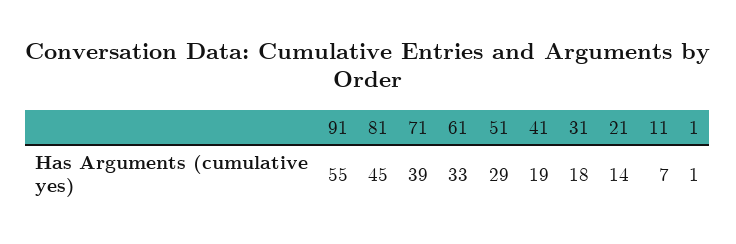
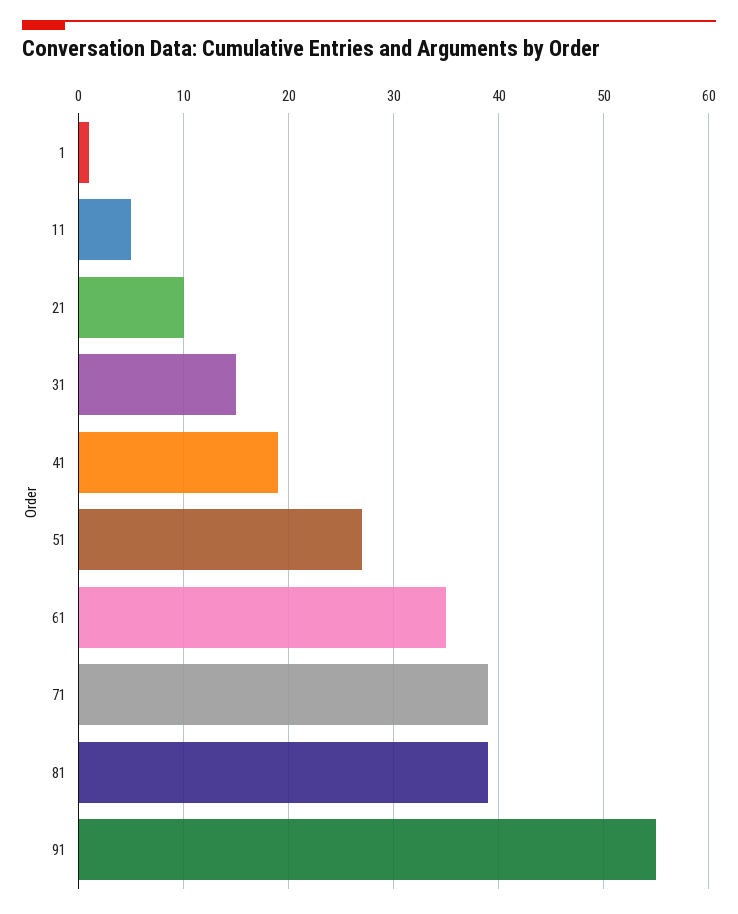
  {
    "91": 55,
-   "81": 45,
+   "81": 39,
    "71": 39,
-   "61": 33,
+   "61": 35,
-   "51": 29,
+   "51": 27,
    "41": 19,
-   "31": 18,
+   "31": 15,
-   "21": 14,
+   "21": 10,
-   "11": 7,
+   "11": 5,
    "1": 1
  }

